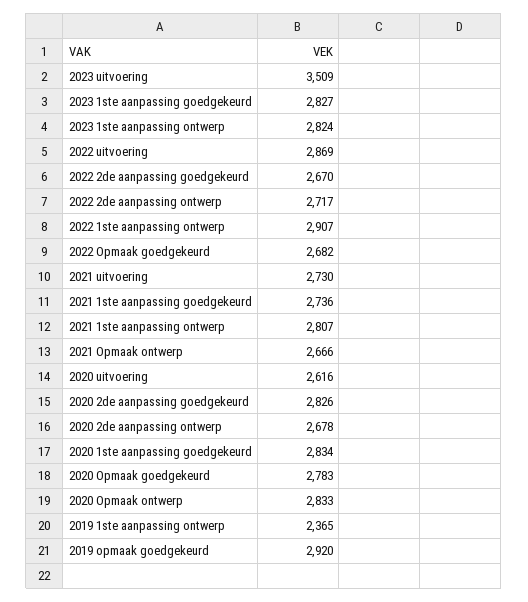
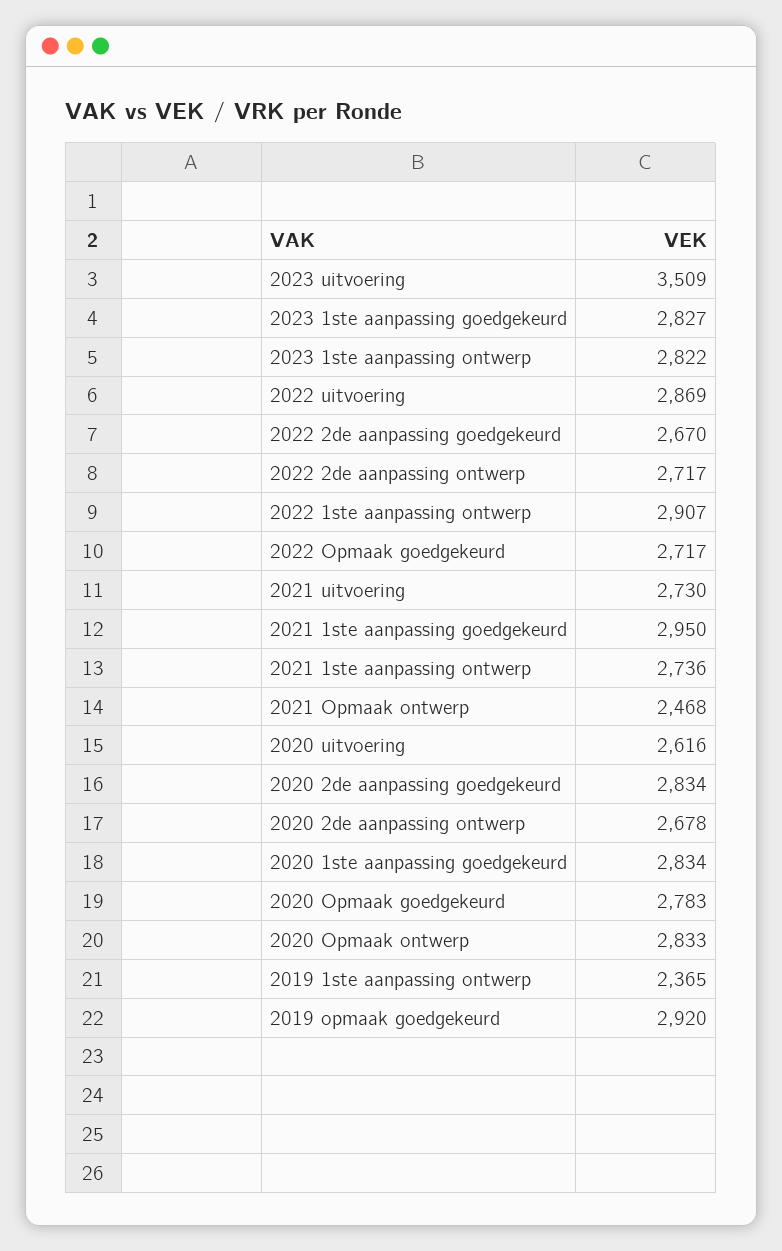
  {
    "2023 uitvoering": 3509,
    "2023 1ste aanpassing goedgekeurd": 2827,
-   "2023 1ste aanpassing ontwerp": 2824,
+   "2023 1ste aanpassing ontwerp": 2822,
    "2022 uitvoering": 2869,
    "2022 2de aanpassing goedgekeurd": 2670,
    "2022 2de aanpassing ontwerp": 2717,
    "2022 1ste aanpassing ontwerp": 2907,
-   "2022 Opmaak goedgekeurd": 2682,
+   "2022 Opmaak goedgekeurd": 2717,
    "2021 uitvoering": 2730,
-   "2021 1ste aanpassing goedgekeurd": 2736,
+   "2021 1ste aanpassing goedgekeurd": 2950,
-   "2021 1ste aanpassing ontwerp": 2807,
+   "2021 1ste aanpassing ontwerp": 2736,
-   "2021 Opmaak ontwerp": 2666,
+   "2021 Opmaak ontwerp": 2468,
    "2020 uitvoering": 2616,
-   "2020 2de aanpassing goedgekeurd": 2826,
+   "2020 2de aanpassing goedgekeurd": 2834,
    "2020 2de aanpassing ontwerp": 2678,
    "2020 1ste aanpassing goedgekeurd": 2834,
    "2020 Opmaak goedgekeurd": 2783,
    "2020 Opmaak ontwerp": 2833,
    "2019 1ste aanpassing ontwerp": 2365,
    "2019 opmaak goedgekeurd": 2920
  }

